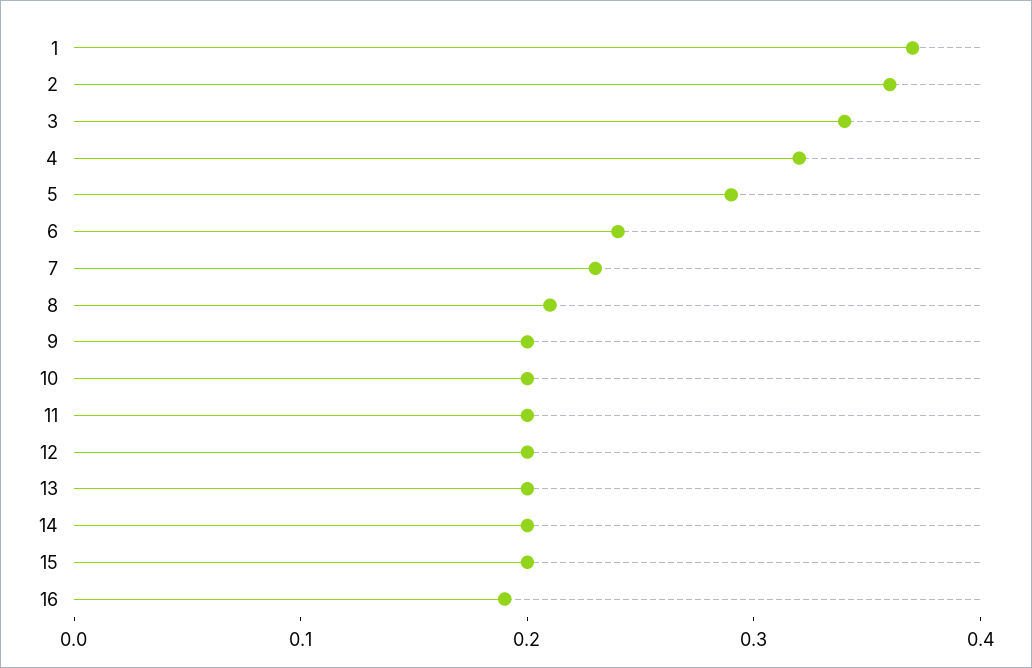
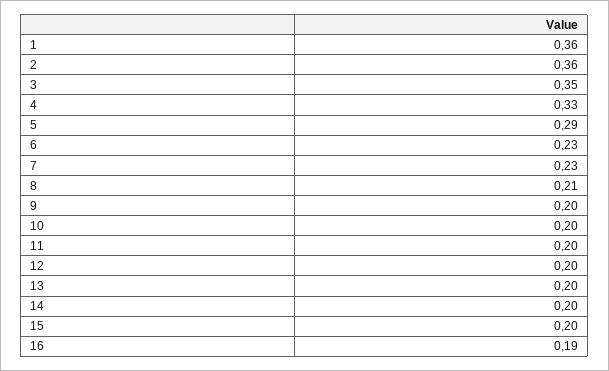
  {
-   "1": 0.37,
+   "1": 0.36,
    "2": 0.36,
-   "3": 0.34,
+   "3": 0.35,
-   "4": 0.32,
+   "4": 0.33,
    "5": 0.29,
-   "6": 0.24,
+   "6": 0.23,
    "7": 0.23,
    "8": 0.21,
    "9": 0.2,
    "10": 0.2,
    "11": 0.2,
    "12": 0.2,
    "13": 0.2,
    "14": 0.2,
    "15": 0.2,
    "16": 0.19
  }

